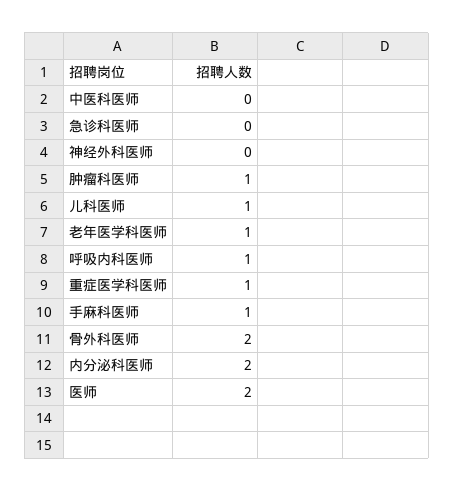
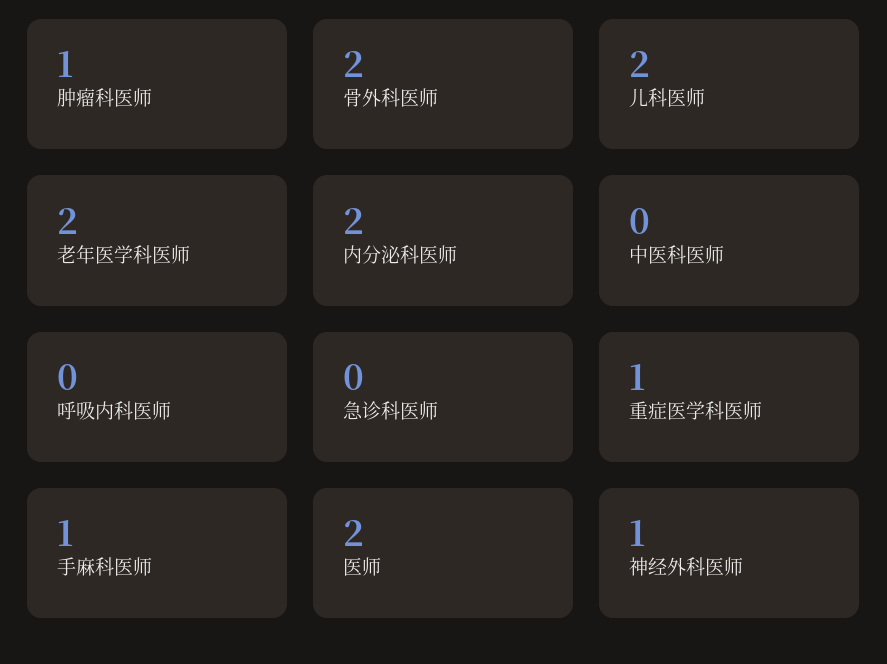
  {
    "中医科医师": 0,
    "急诊科医师": 0,
-   "神经外科医师": 0,
+   "神经外科医师": 1,
    "肿瘤科医师": 1,
-   "儿科医师": 1,
+   "儿科医师": 2,
-   "老年医学科医师": 1,
+   "老年医学科医师": 2,
-   "呼吸内科医师": 1,
+   "呼吸内科医师": 0,
    "重症医学科医师": 1,
    "手麻科医师": 1,
    "骨外科医师": 2,
    "内分泌科医师": 2,
    "医师": 2
  }

